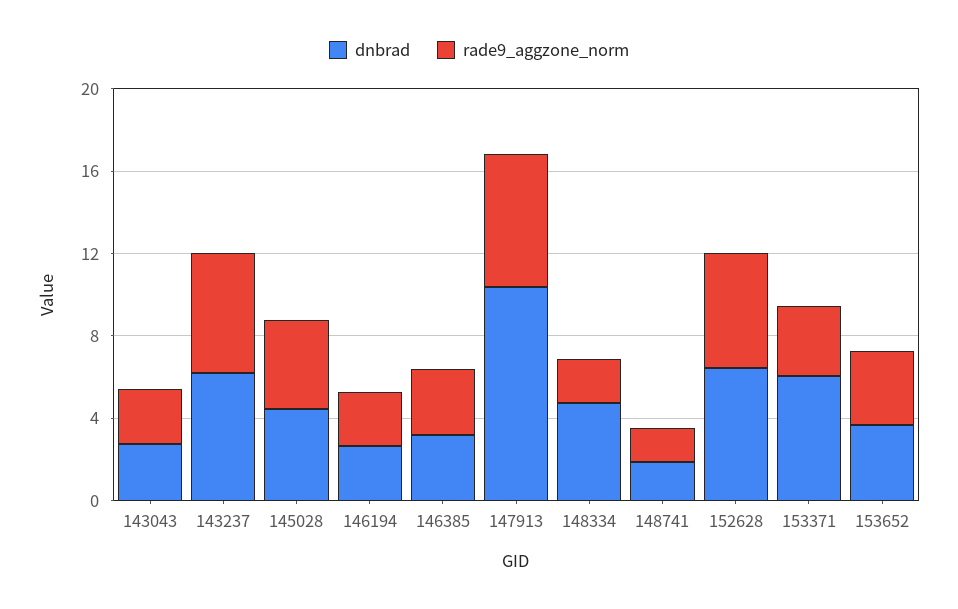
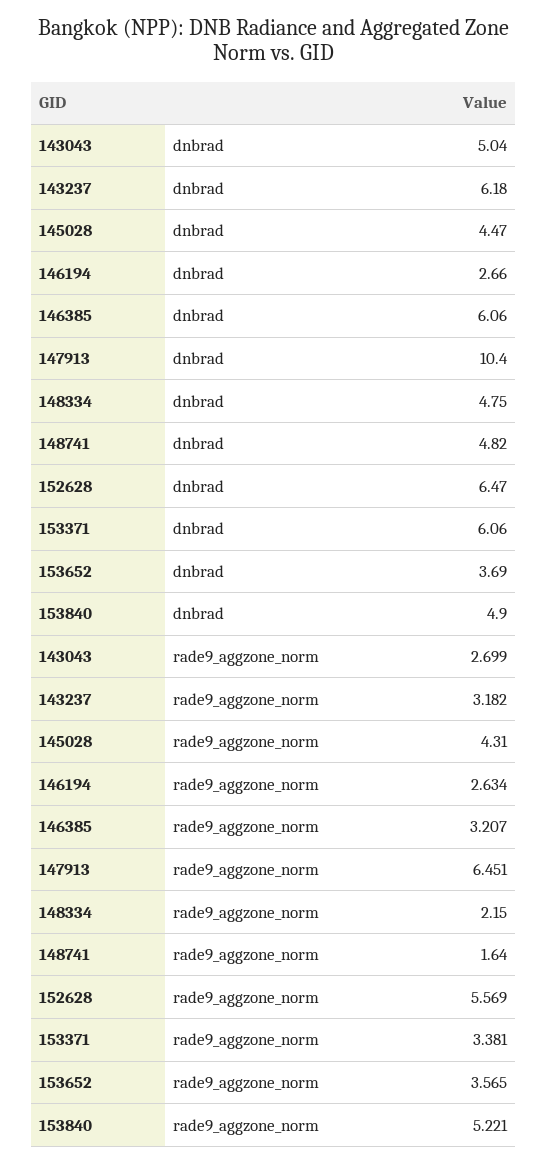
  {
    "dnbrad": {
-     "143043": 3,
+     "143043": 5.04,
      "143237": 6.18,
      "145028": 4.47,
      "146194": 2.66,
-     "146385": 3,
+     "146385": 6.06,
      "147913": 10.4,
      "148334": 4.75,
-     "148741": 2,
+     "148741": 4.82,
      "152628": 6.47,
      "153371": 6.06,
-     "153652": 3.69
+     "153652": 3.69,
+     "153840": 4.9
    },
    "rade9_aggzone_norm": {
      "143043": 2.699,
-     "143237": 6,
+     "143237": 3.182,
      "145028": 4.31,
      "146194": 2.634,
      "146385": 3.207,
      "147913": 6.451,
      "148334": 2.15,
      "148741": 1.64,
      "152628": 5.569,
      "153371": 3.381,
-     "153652": 3.565
+     "153652": 3.565,
+     "153840": 5.221
    }
  }

